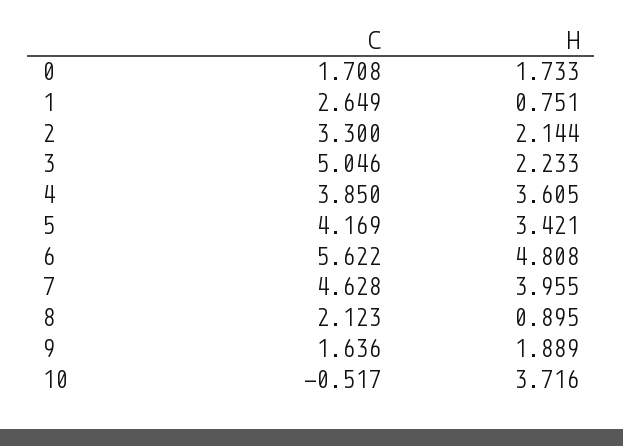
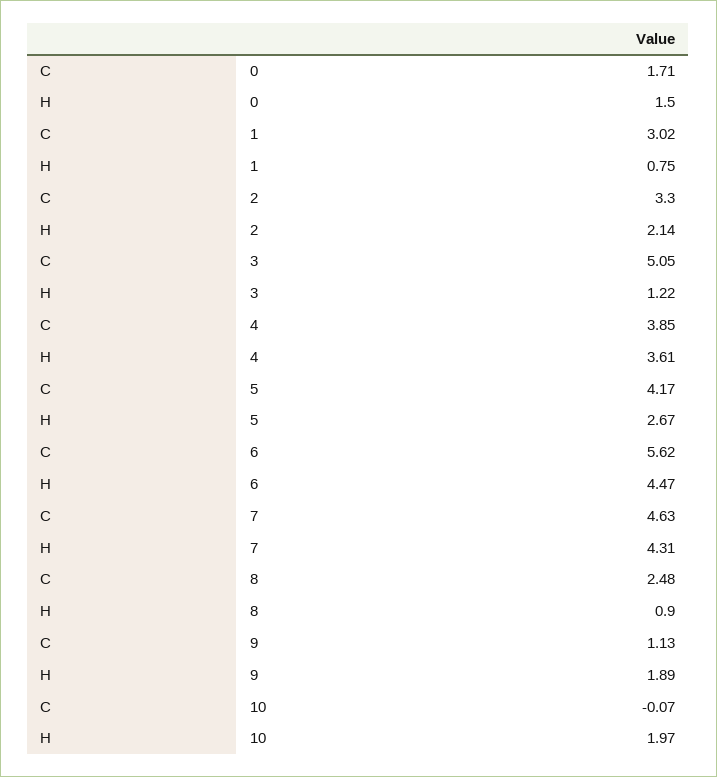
  {
    "C": {
      "0": 1.708,
-     "1": 2.649,
+     "1": 3.02,
      "2": 3.3,
      "3": 5.046,
      "4": 3.85,
      "5": 4.169,
      "6": 5.622,
      "7": 4.628,
-     "8": 2.123,
+     "8": 2.48,
-     "9": 1.636,
+     "9": 1.13,
-     "10": -0.517
+     "10": -0.07
    },
    "H": {
-     "0": 1.733,
+     "0": 1.5,
      "1": 0.751,
      "2": 2.144,
-     "3": 2.233,
+     "3": 1.22,
      "4": 3.605,
-     "5": 3.421,
+     "5": 2.67,
-     "6": 4.808,
+     "6": 4.47,
-     "7": 3.955,
+     "7": 4.31,
      "8": 0.895,
      "9": 1.889,
-     "10": 3.716
+     "10": 1.97
    }
  }

